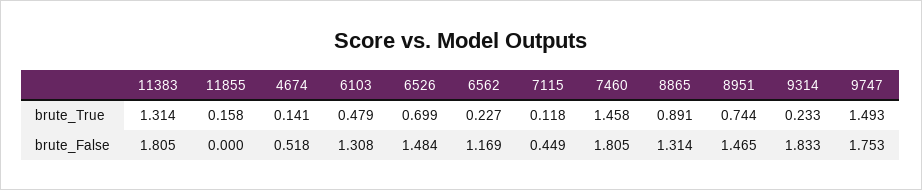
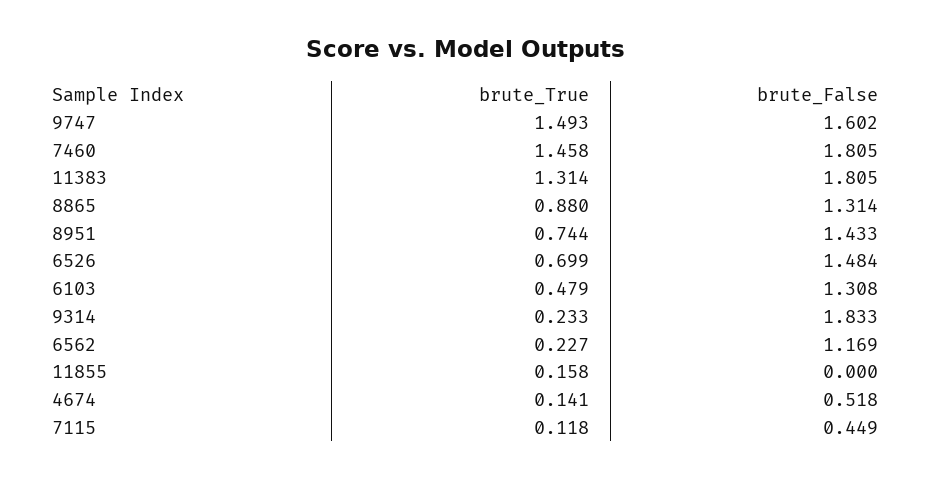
  {
    "11383": {
      "brute_True": 1.314,
      "brute_False": 1.805
    },
    "11855": {
      "brute_True": 0.158,
      "brute_False": 0
    },
    "4674": {
      "brute_True": 0.141,
      "brute_False": 0.518
    },
    "6103": {
      "brute_True": 0.479,
      "brute_False": 1.308
    },
    "6526": {
      "brute_True": 0.699,
      "brute_False": 1.484
    },
    "6562": {
      "brute_True": 0.227,
      "brute_False": 1.169
    },
    "7115": {
      "brute_True": 0.118,
      "brute_False": 0.449
    },
    "7460": {
      "brute_True": 1.458,
      "brute_False": 1.805
    },
    "8865": {
-     "brute_True": 0.891,
+     "brute_True": 0.88,
      "brute_False": 1.314
    },
    "8951": {
      "brute_True": 0.744,
-     "brute_False": 1.465
+     "brute_False": 1.433
    },
    "9314": {
      "brute_True": 0.233,
      "brute_False": 1.833
    },
    "9747": {
      "brute_True": 1.493,
-     "brute_False": 1.753
+     "brute_False": 1.602
    }
  }

